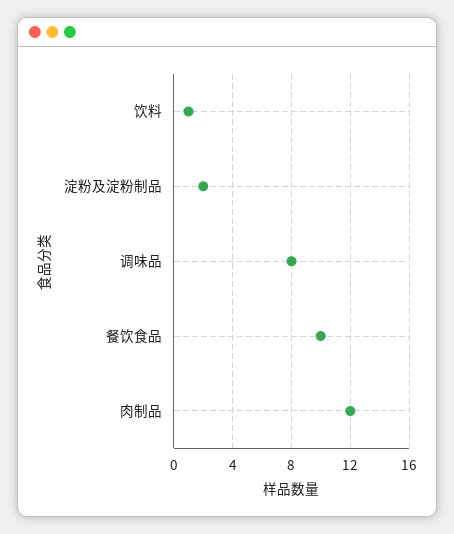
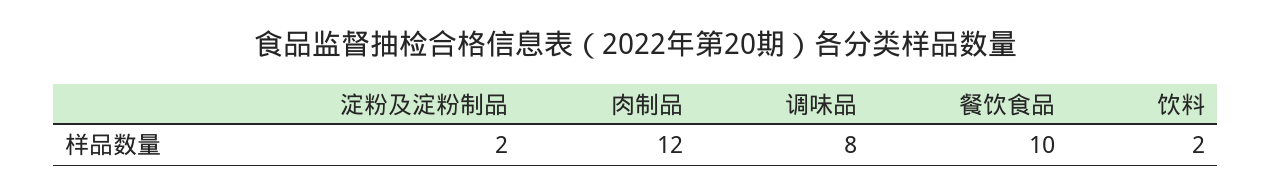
  {
-   "饮料": 1,
+   "饮料": 2,
    "淀粉及淀粉制品": 2,
    "调味品": 8,
    "餐饮食品": 10,
    "肉制品": 12
  }

